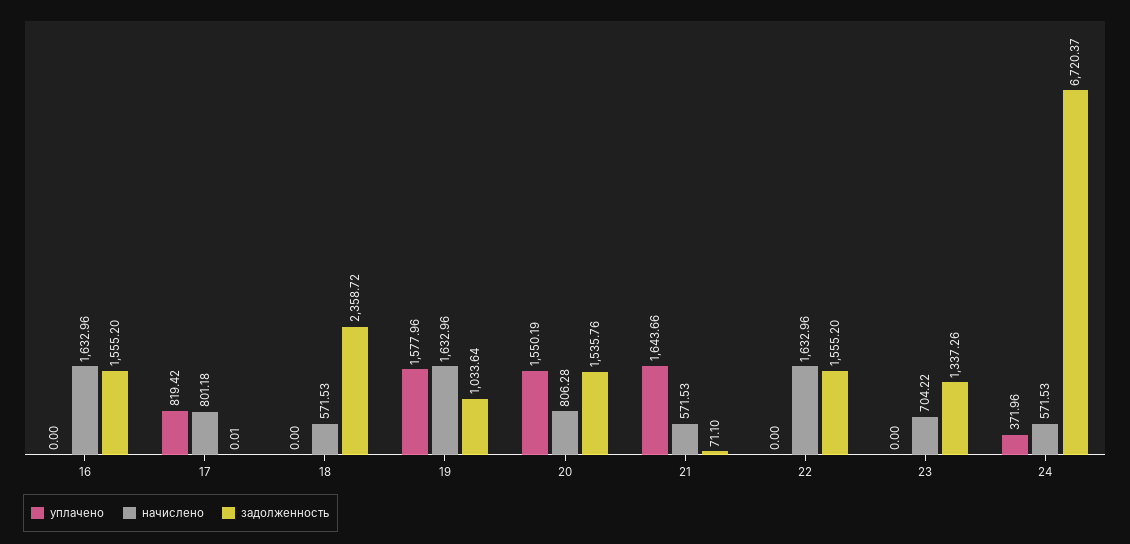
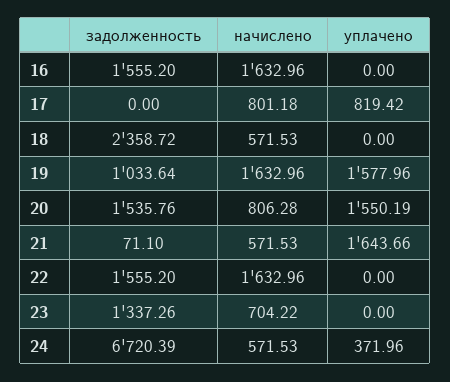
  {
    "уплачено": {
      "16": 0,
      "17": 819.42,
      "18": 0,
      "19": 1577.96,
      "20": 1550.19,
      "21": 1643.66,
      "22": 0,
      "23": 0,
      "24": 371.96
    },
    "начислено": {
      "16": 1632.96,
      "17": 801.18,
      "18": 571.53,
      "19": 1632.96,
      "20": 806.28,
      "21": 571.53,
      "22": 1632.96,
      "23": 704.22,
      "24": 571.53
    },
    "задолженность": {
      "16": 1555.2,
-     "17": 0.01,
+     "17": 0,
      "18": 2358.72,
      "19": 1033.64,
      "20": 1535.76,
      "21": 71.1,
      "22": 1555.2,
      "23": 1337.26,
-     "24": 6720.37
+     "24": 6720.39
    }
  }

